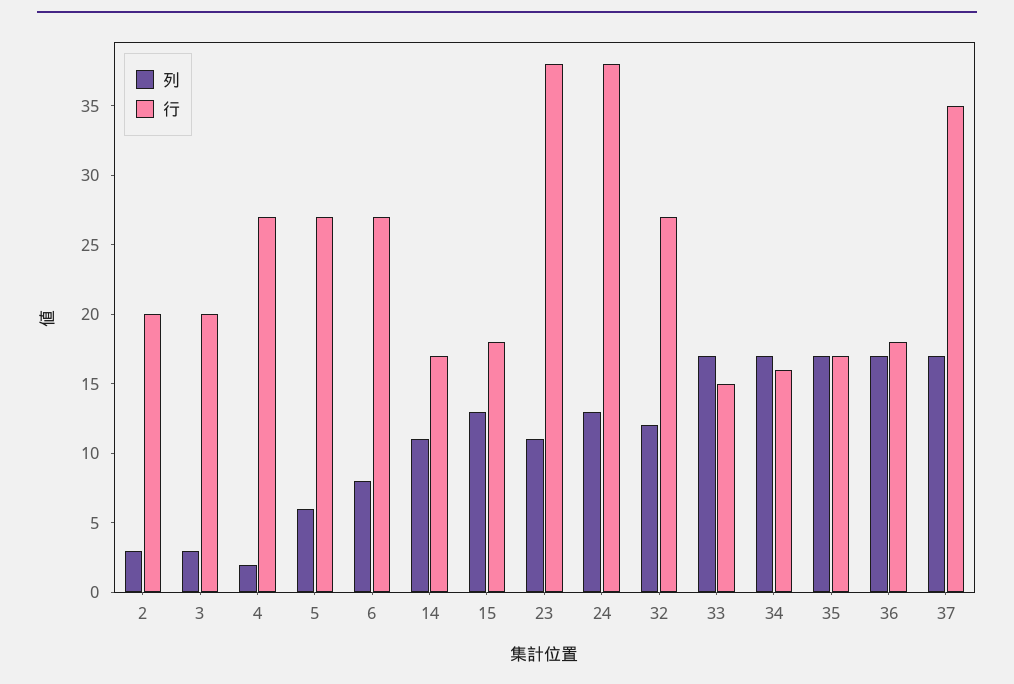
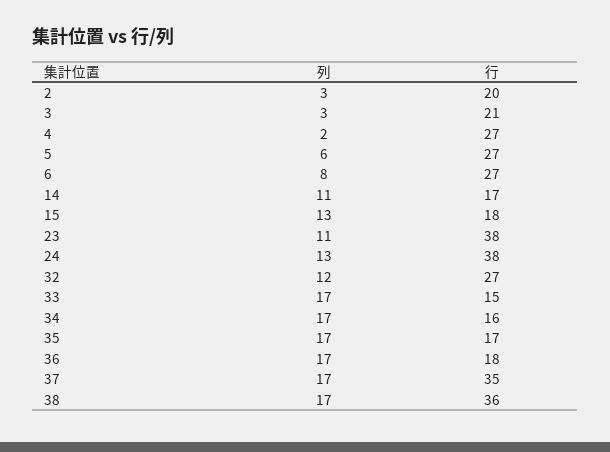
  {
    "列": {
      "2": 3,
      "3": 3,
      "4": 2,
      "5": 6,
      "6": 8,
      "14": 11,
      "15": 13,
      "23": 11,
      "24": 13,
      "32": 12,
      "33": 17,
      "34": 17,
      "35": 17,
      "36": 17,
-     "37": 17
+     "37": 17,
+     "38": 17
    },
    "行": {
      "2": 20,
-     "3": 20,
+     "3": 21,
      "4": 27,
      "5": 27,
      "6": 27,
      "14": 17,
      "15": 18,
      "23": 38,
      "24": 38,
      "32": 27,
      "33": 15,
      "34": 16,
      "35": 17,
      "36": 18,
-     "37": 35
+     "37": 35,
+     "38": 36
    }
  }

